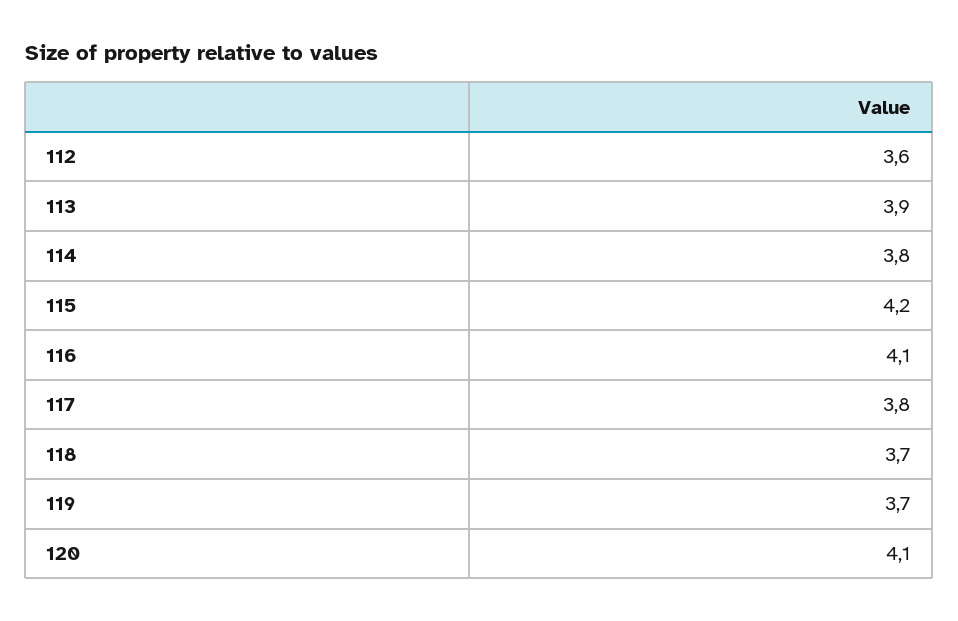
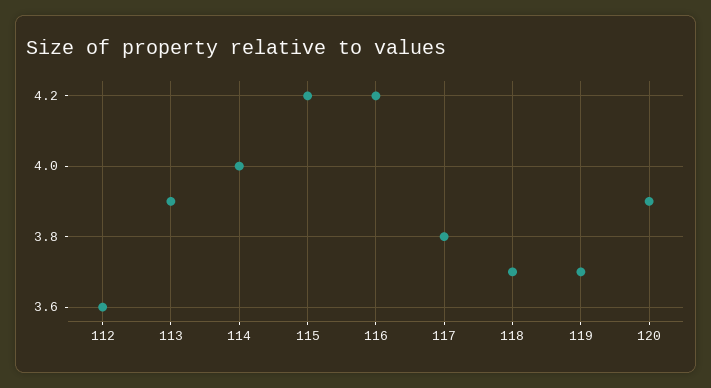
  {
    "112": 3.6,
    "113": 3.9,
-   "114": 3.8,
+   "114": 4,
    "115": 4.2,
-   "116": 4.1,
+   "116": 4.2,
    "117": 3.8,
    "118": 3.7,
    "119": 3.7,
-   "120": 4.1
+   "120": 3.9
  }

